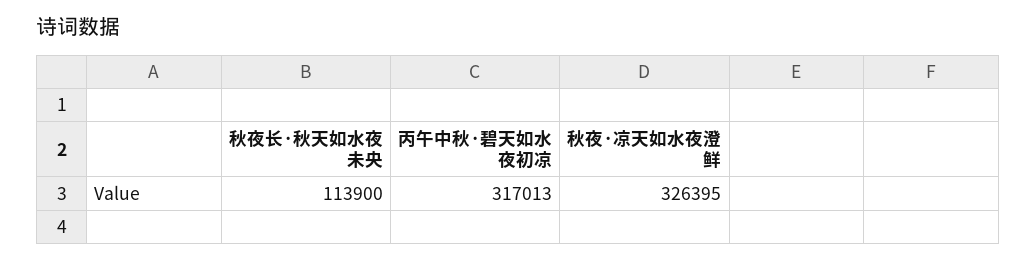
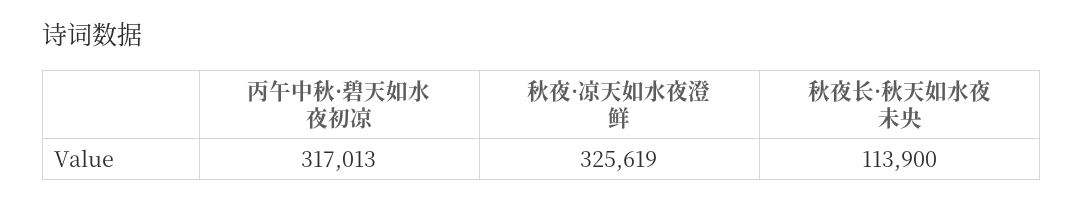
  {
    "秋夜长·秋天如水夜未央": 113900,
    "丙午中秋·碧天如水夜初凉": 317013,
-   "秋夜·凉天如水夜澄鲜": 326395
+   "秋夜·凉天如水夜澄鲜": 325619
  }

